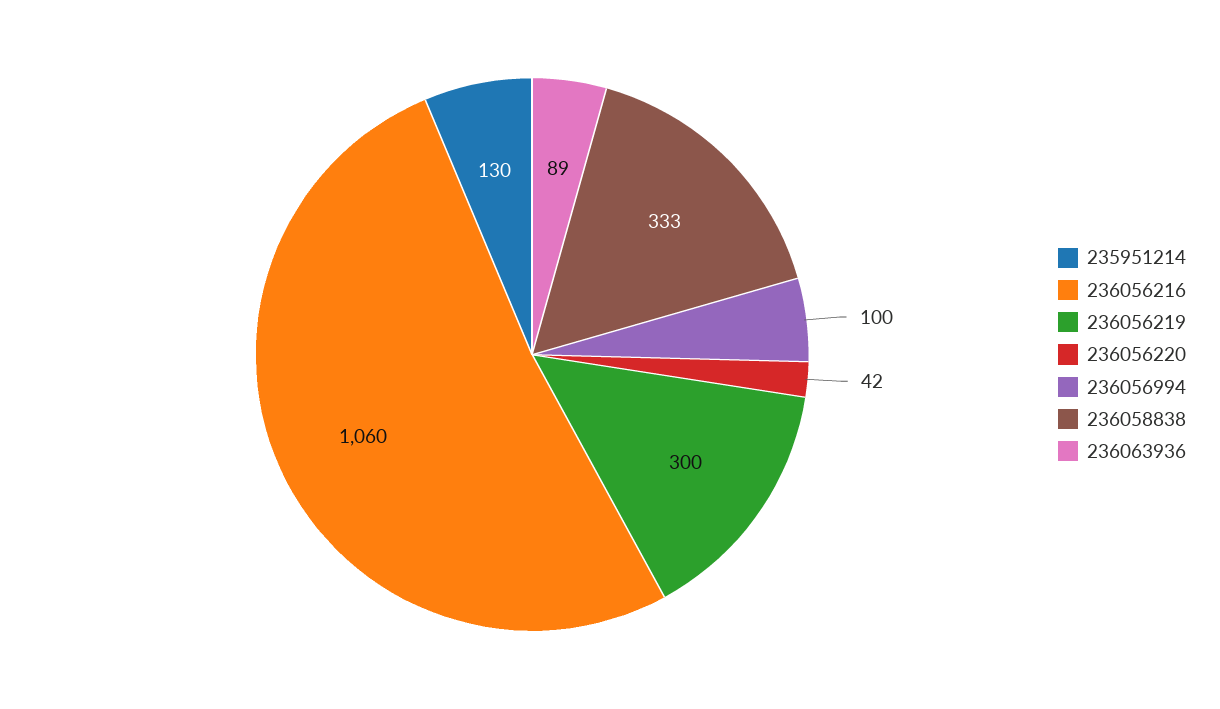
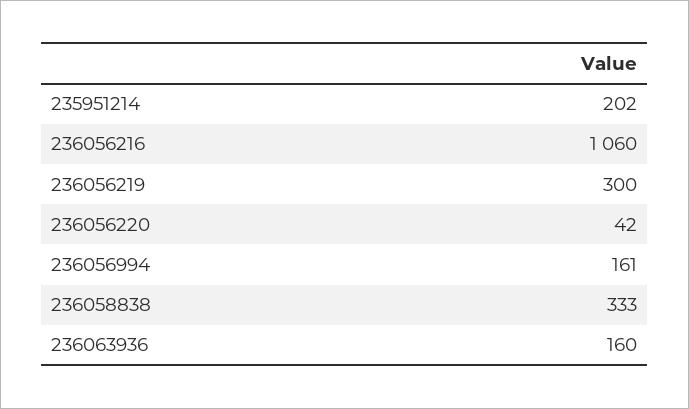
  {
-   "235951214": 130,
+   "235951214": 202,
    "236056216": 1060,
    "236056219": 300,
    "236056220": 42,
-   "236056994": 100,
+   "236056994": 161,
    "236058838": 333,
-   "236063936": 89
+   "236063936": 160
  }

